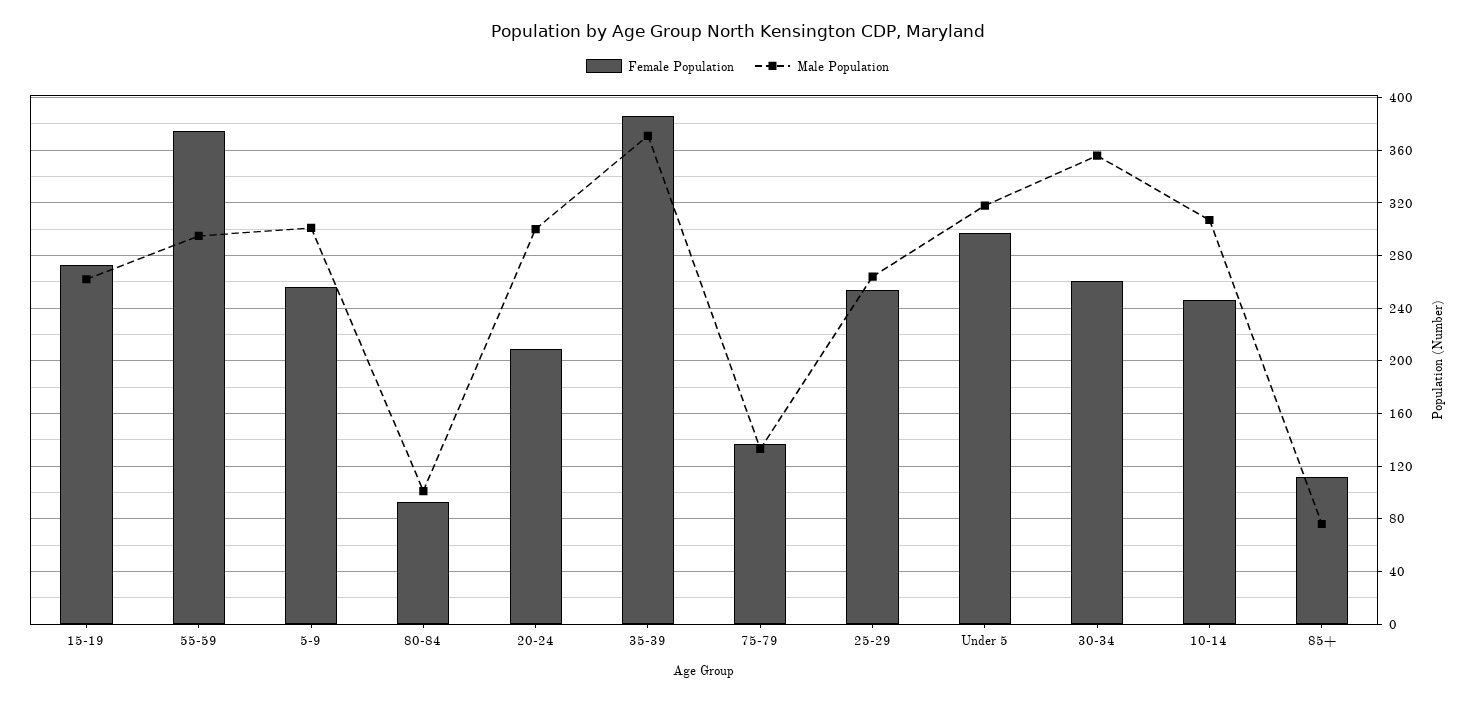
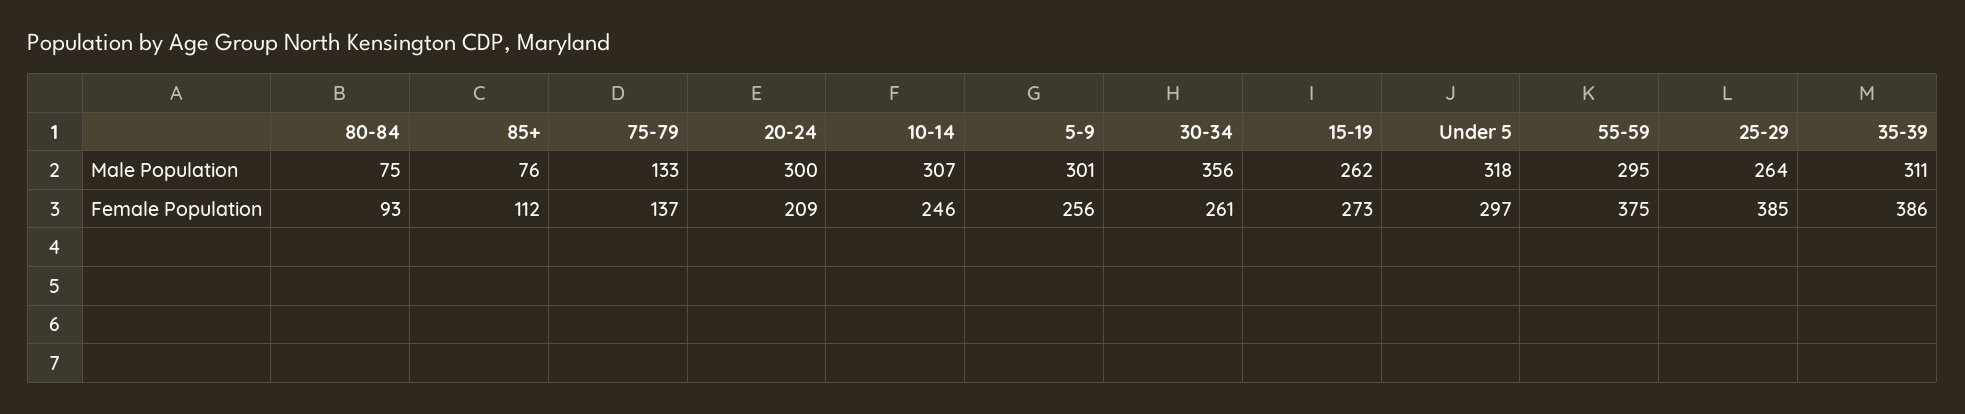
  {
    "Female Population": {
      "15-19": 273,
      "55-59": 375,
      "5-9": 256,
      "80-84": 93,
      "20-24": 209,
      "35-39": 386,
      "75-79": 137,
-     "25-29": 255,
+     "25-29": 385,
      "Under 5": 297,
      "30-34": 261,
      "10-14": 246,
      "85+": 112
    },
    "Male Population": {
      "15-19": 262,
      "55-59": 295,
      "5-9": 301,
-     "80-84": 100,
+     "80-84": 75,
      "20-24": 300,
-     "35-39": 370,
+     "35-39": 311,
      "75-79": 133,
      "25-29": 264,
      "Under 5": 318,
      "30-34": 356,
      "10-14": 307,
      "85+": 76
    }
  }

